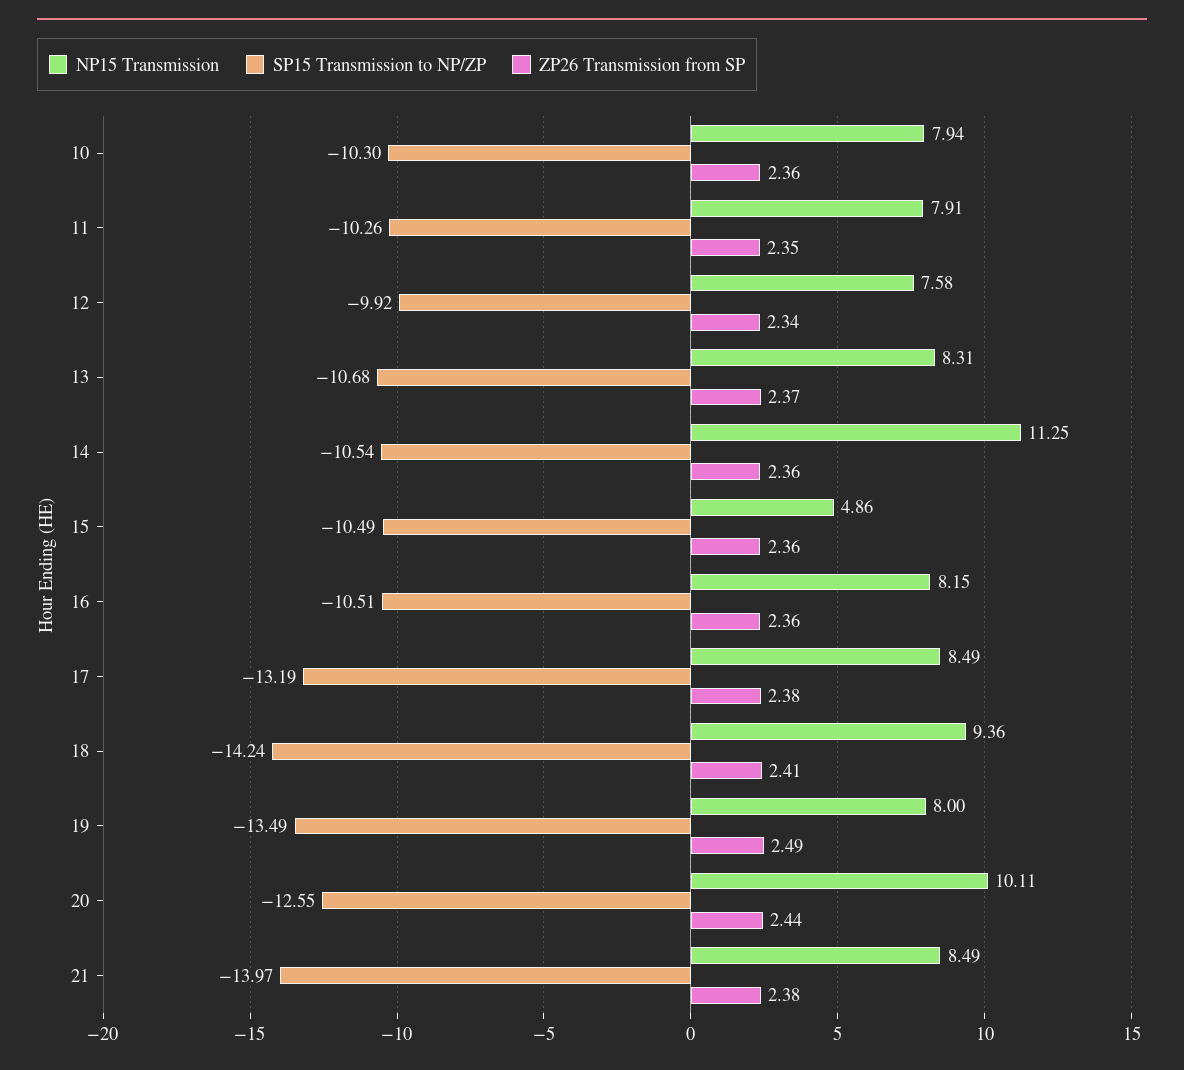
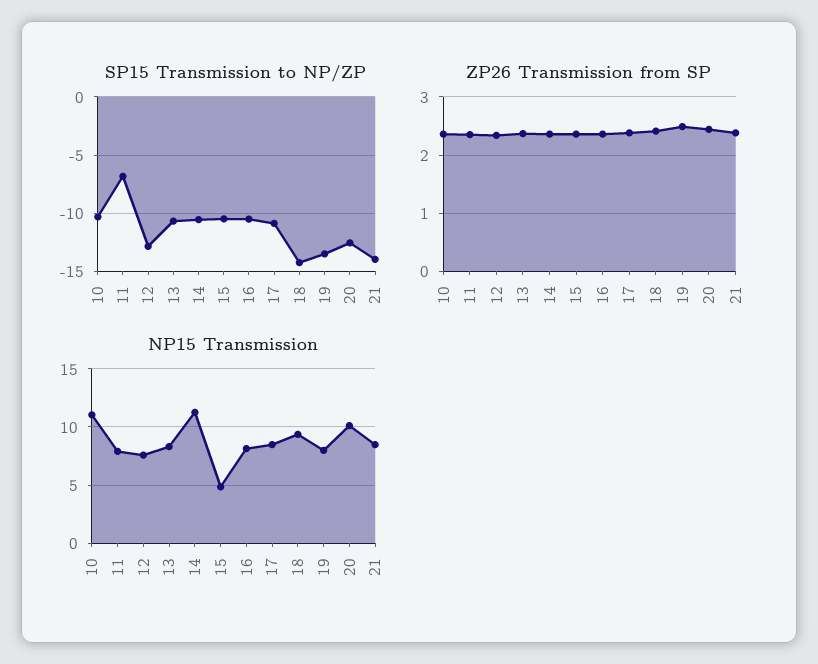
  {
    "NP15 Transmission": {
-     "10": 7.94,
+     "10": 11,
      "11": 7.91,
      "12": 7.58,
      "13": 8.31,
      "14": 11.25,
      "15": 4.86,
      "16": 8.15,
      "17": 8.49,
      "18": 9.36,
      "19": 8,
      "20": 10.11,
      "21": 8.49
    },
    "SP15 Transmission to NP/ZP": {
      "10": -10.3,
-     "11": -10.26,
+     "11": -7,
-     "12": -9.92,
+     "12": -13,
      "13": -10.68,
      "14": -10.54,
      "15": -10.49,
      "16": -10.51,
-     "17": -13.19,
+     "17": -11,
      "18": -14.24,
      "19": -13.49,
      "20": -12.55,
      "21": -13.97
    },
    "ZP26 Transmission from SP": {
      "10": 2.36,
      "11": 2.35,
      "12": 2.34,
      "13": 2.37,
      "14": 2.36,
      "15": 2.36,
      "16": 2.36,
      "17": 2.38,
      "18": 2.41,
      "19": 2.49,
      "20": 2.44,
      "21": 2.38
    }
  }

